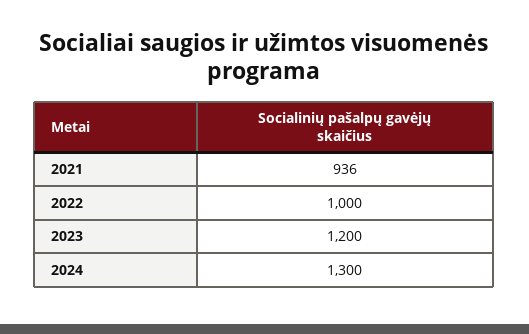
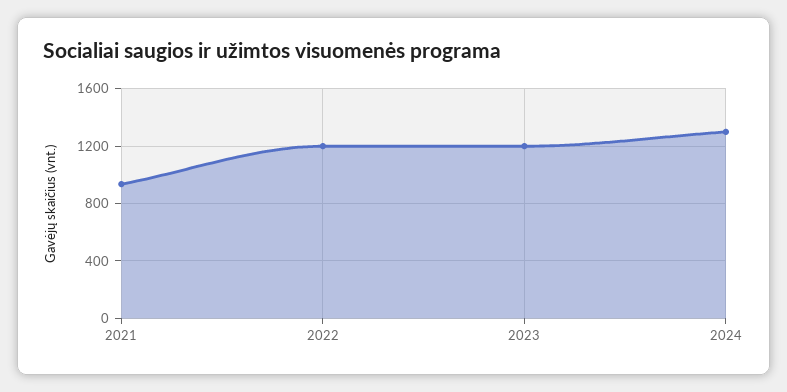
  {
    "2021": 936,
-   "2022": 1000,
+   "2022": 1200,
    "2023": 1200,
    "2024": 1300
  }

